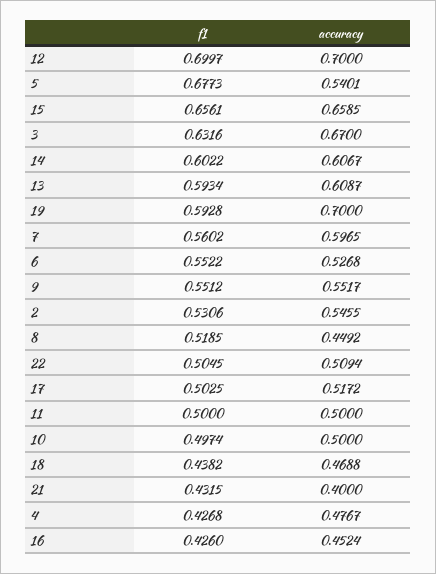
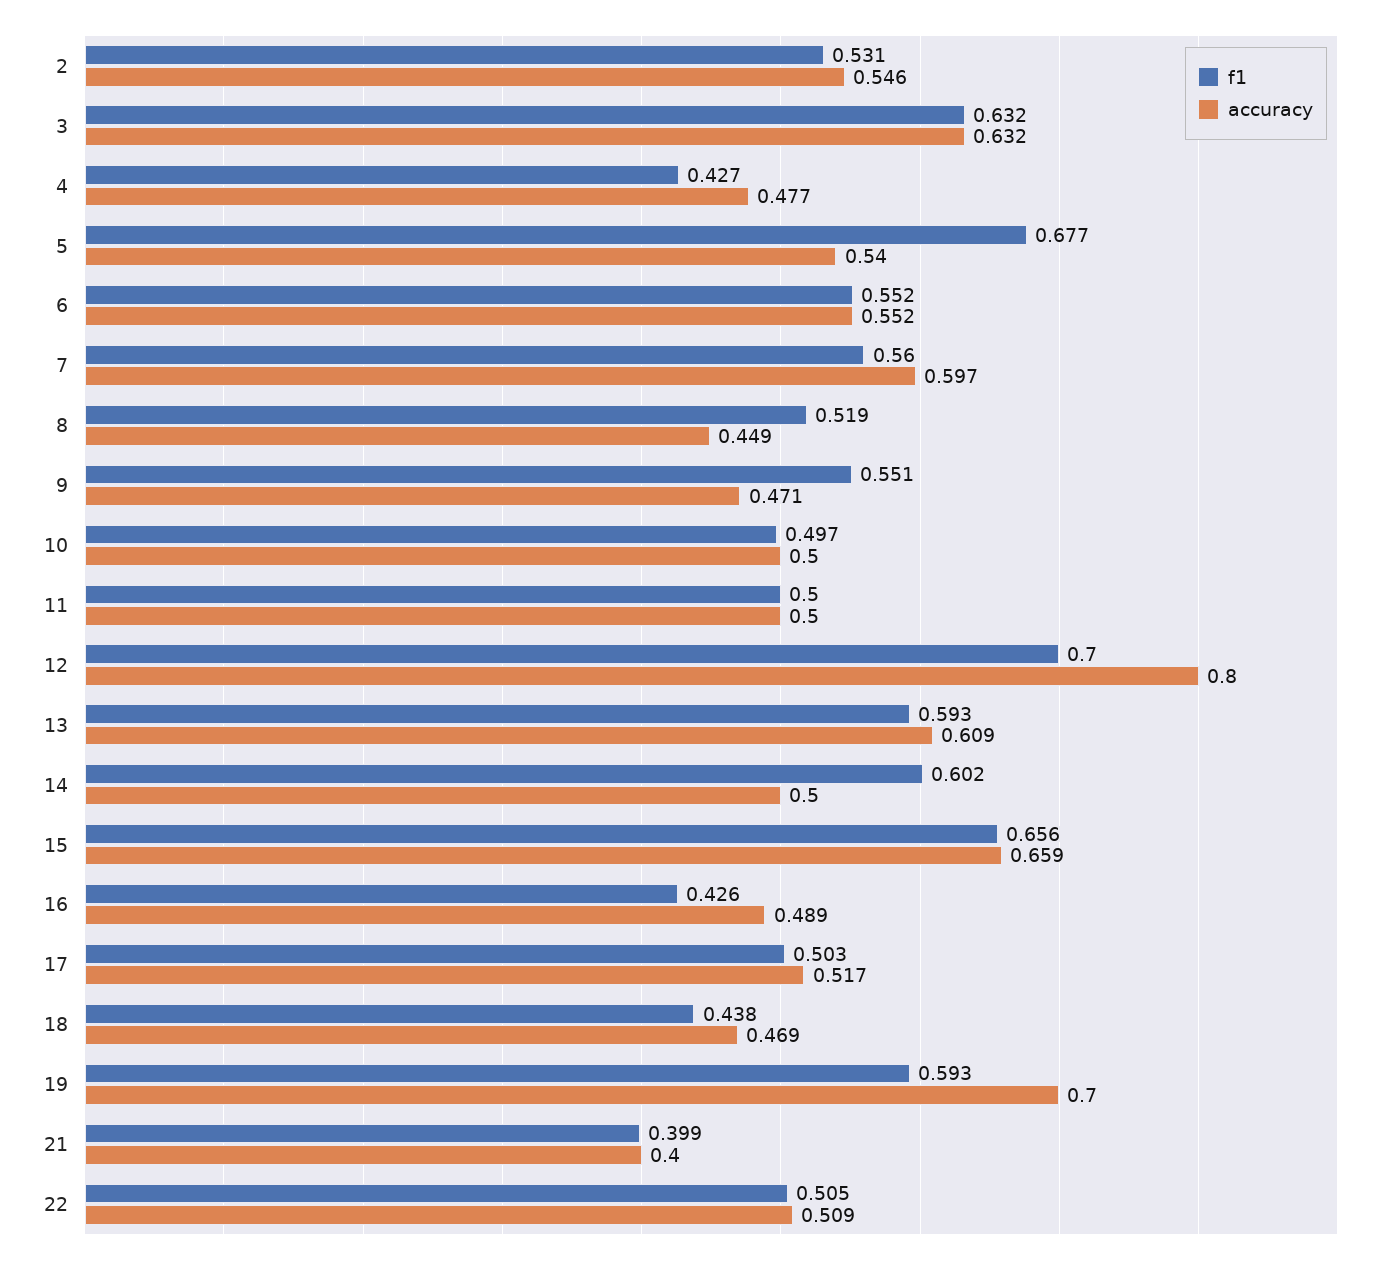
  {
    "f1": {
      "12": 0.6997,
      "5": 0.6773,
      "15": 0.6561,
      "3": 0.6316,
      "14": 0.6022,
      "13": 0.5934,
      "19": 0.5928,
      "7": 0.5602,
      "6": 0.5522,
      "9": 0.5512,
      "2": 0.5306,
      "8": 0.5185,
      "22": 0.5045,
      "17": 0.5025,
      "11": 0.5,
      "10": 0.4974,
      "18": 0.4382,
-     "21": 0.4315,
+     "21": 0.399,
      "4": 0.4268,
      "16": 0.426
    },
    "accuracy": {
-     "12": 0.7,
+     "12": 0.8,
      "5": 0.5401,
      "15": 0.6585,
-     "3": 0.67,
+     "3": 0.632,
-     "14": 0.6067,
+     "14": 0.5,
      "13": 0.6087,
      "19": 0.7,
      "7": 0.5965,
-     "6": 0.5268,
+     "6": 0.552,
-     "9": 0.5517,
+     "9": 0.471,
      "2": 0.5455,
      "8": 0.4492,
      "22": 0.5094,
      "17": 0.5172,
      "11": 0.5,
      "10": 0.5,
      "18": 0.4688,
      "21": 0.4,
      "4": 0.4767,
-     "16": 0.4524
+     "16": 0.489
    }
  }

